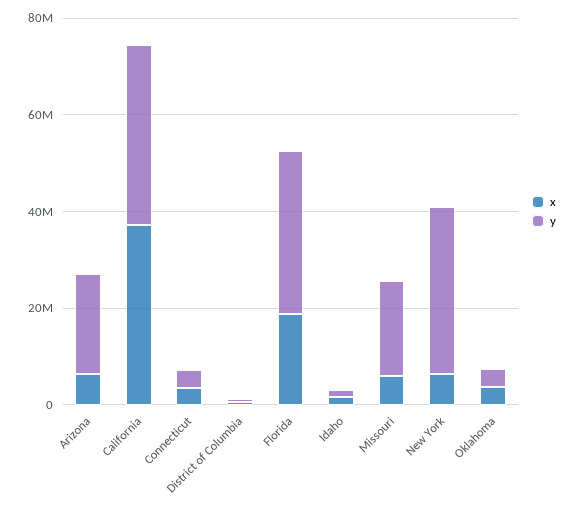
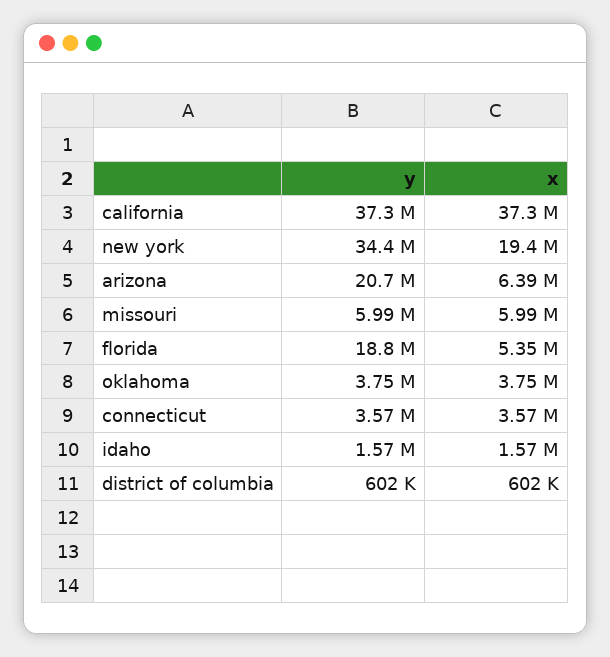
  {
    "x": {
      "Arizona": 6390000,
      "California": 37300000,
      "Connecticut": 3570000,
      "District of Columbia": 602000,
-     "Florida": 20000000,
+     "Florida": 5350000,
      "Idaho": 1570000,
      "Missouri": 5990000,
-     "New York": 5000000,
+     "New York": 19400000,
      "Oklahoma": 3750000
    },
    "y": {
      "Arizona": 20700000,
      "California": 37300000,
      "Connecticut": 3570000,
      "District of Columbia": 602000,
-     "Florida": 35000000,
+     "Florida": 18800000,
      "Idaho": 1570000,
-     "Missouri": 20000000,
+     "Missouri": 5990000,
      "New York": 34400000,
      "Oklahoma": 3750000
    }
  }

